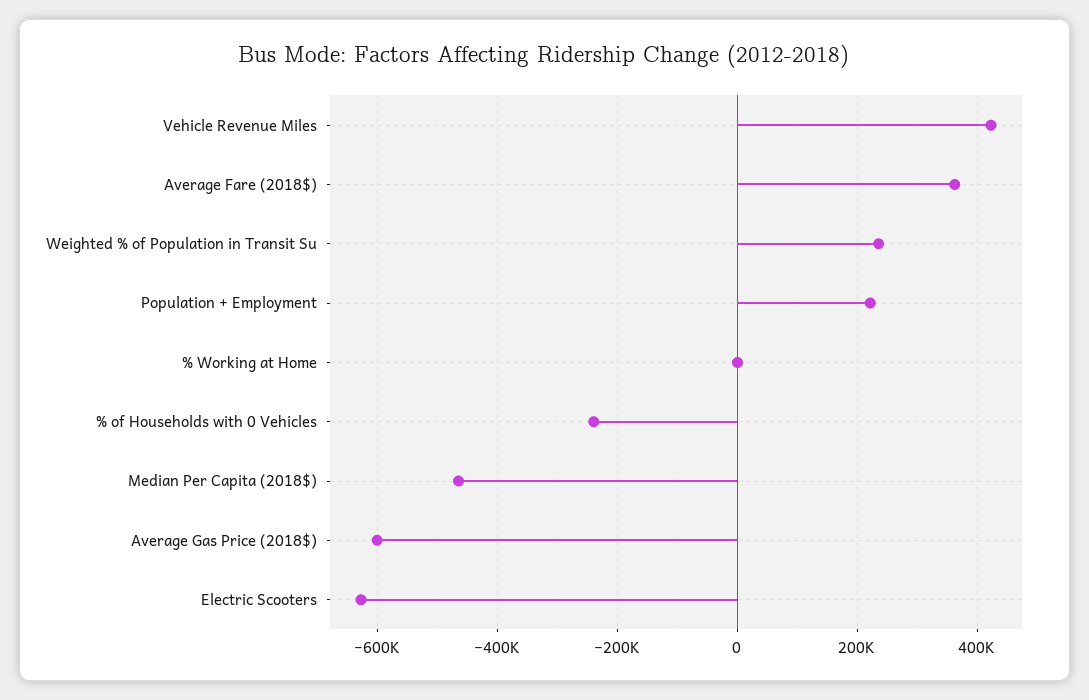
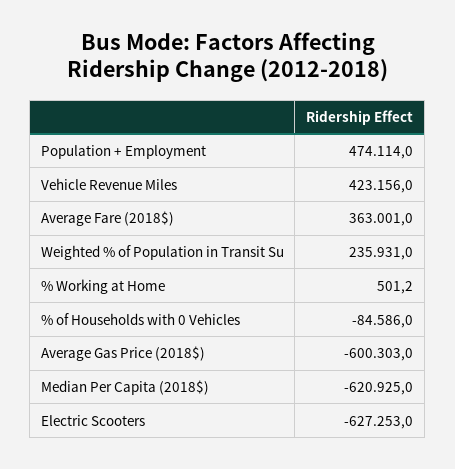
  {
    "Vehicle Revenue Miles": 423156,
    "Average Fare (2018$)": 363001,
    "Weighted % of Population in Transit Su": 235931,
-   "Population + Employment": 220000,
+   "Population + Employment": 474114,
    "% Working at Home": 501.2,
-   "% of Households with 0 Vehicles": -240000,
+   "% of Households with 0 Vehicles": -84586,
-   "Median Per Capita (2018$)": -460000,
+   "Median Per Capita (2018$)": -620925,
    "Average Gas Price (2018$)": -600303,
    "Electric Scooters": -627253
  }

